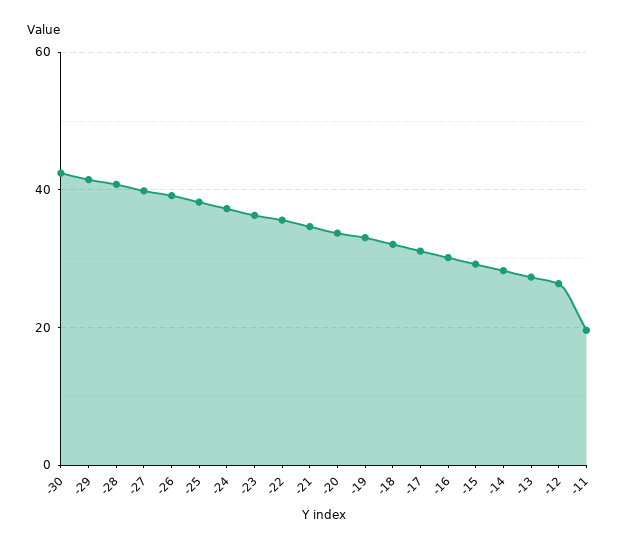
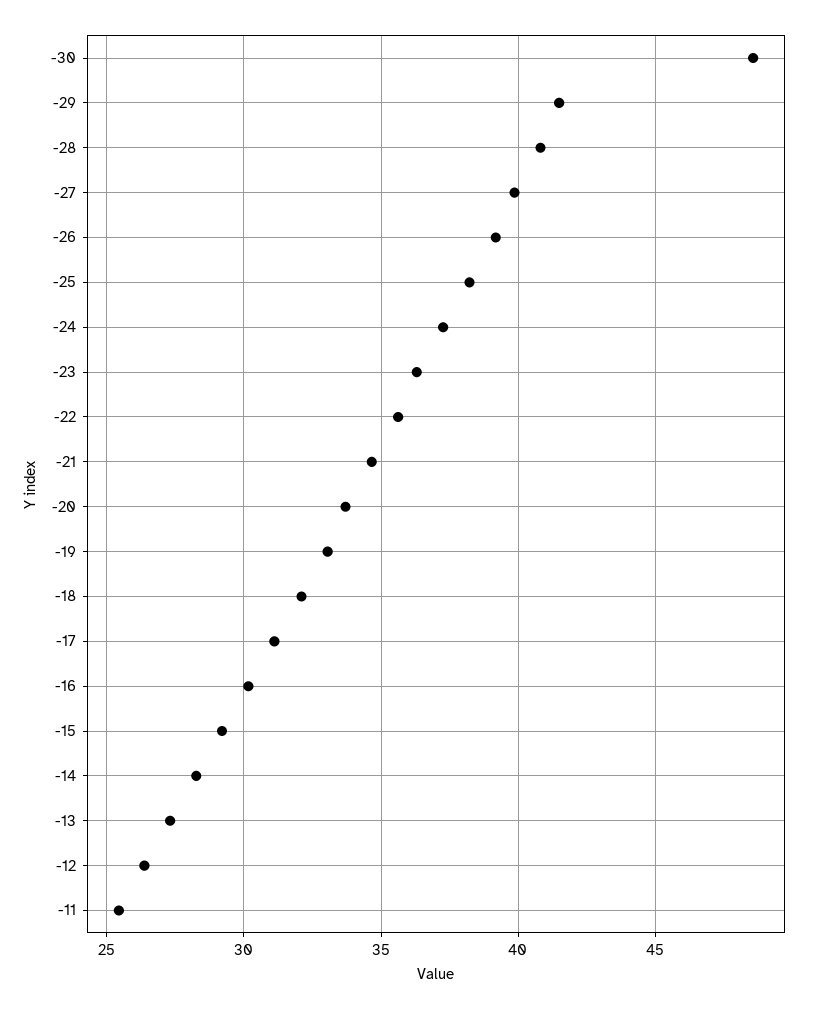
  {
-   "-30": 42,
+   "-30": 48.5,
    "-29": 41.5,
    "-28": 41,
    "-27": 40,
    "-26": 39,
    "-25": 38,
    "-24": 37.5,
    "-23": 36.5,
    "-22": 35.5,
    "-21": 34.5,
    "-20": 33.5,
    "-19": 33,
    "-18": 32,
    "-17": 31,
    "-16": 30,
    "-15": 29,
    "-14": 28.5,
    "-13": 27.5,
    "-12": 26.5,
-   "-11": 20
+   "-11": 25.5
  }

